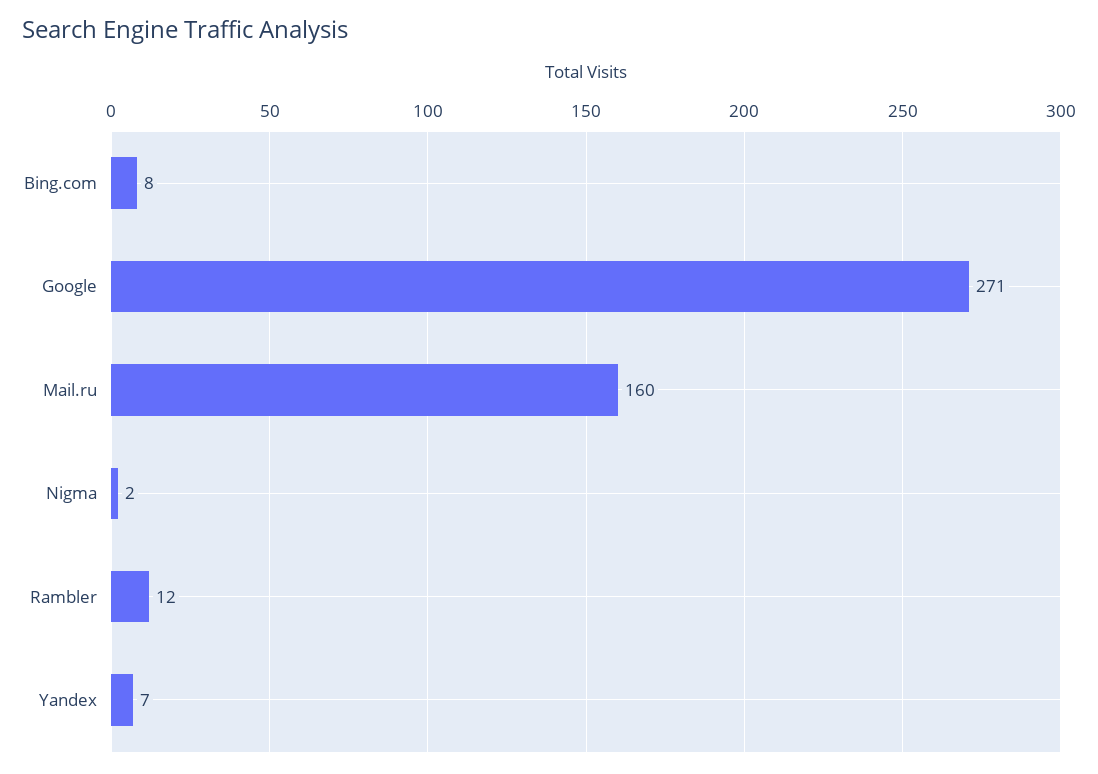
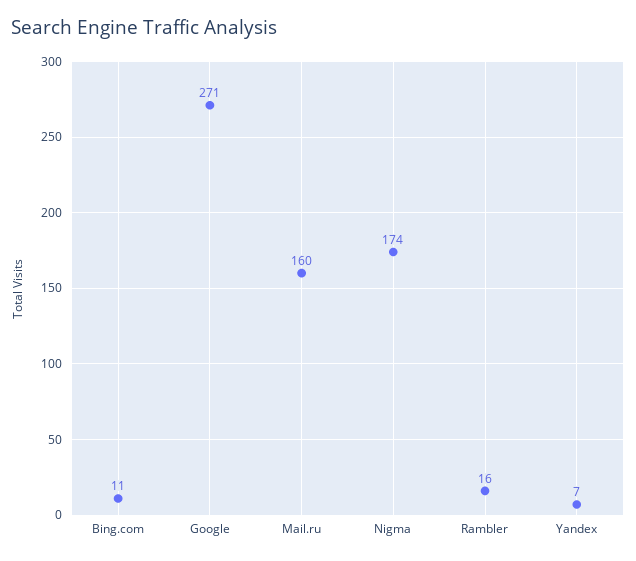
  {
-   "Bing.com": 8,
+   "Bing.com": 11,
    "Google": 271,
    "Mail.ru": 160,
-   "Nigma": 2,
+   "Nigma": 174,
-   "Rambler": 12,
+   "Rambler": 16,
    "Yandex": 7
  }

